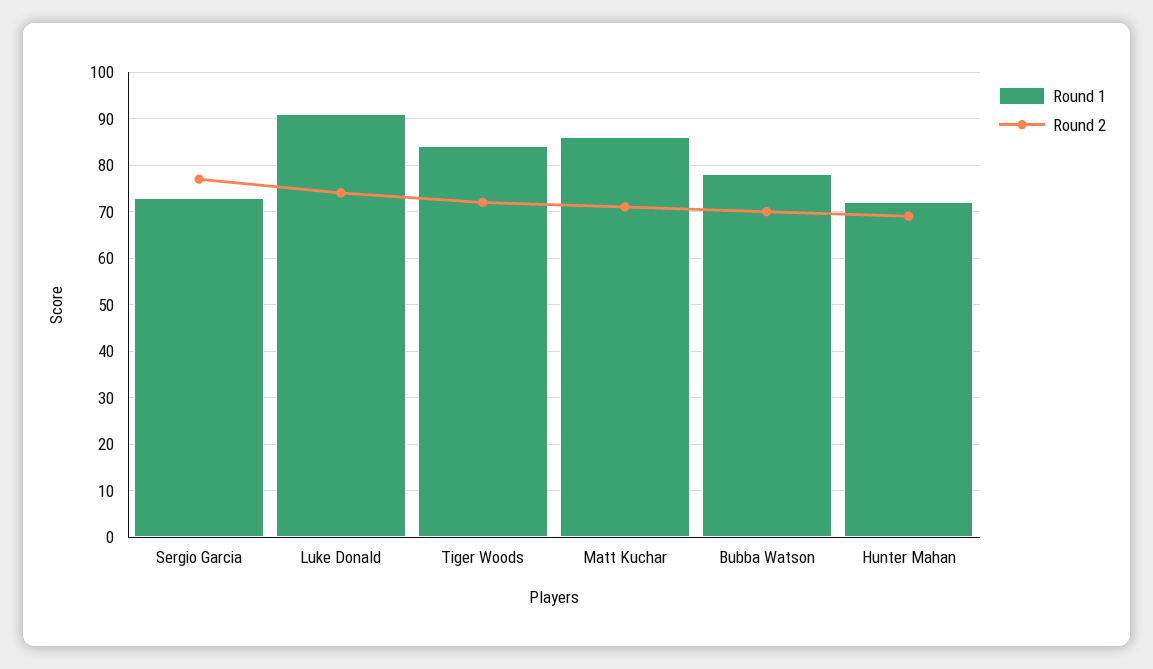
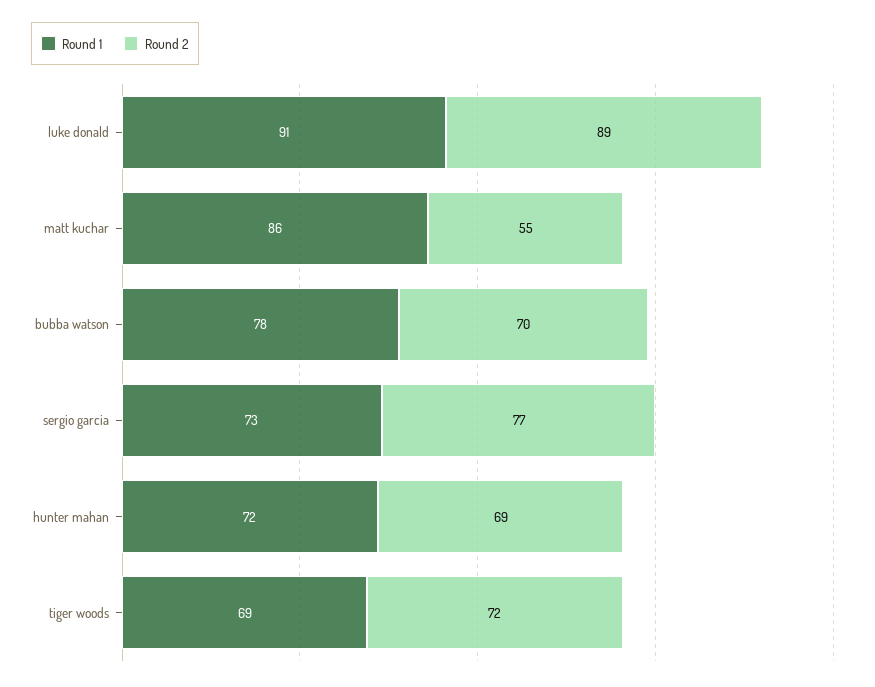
  {
    "Round 1": {
      "Sergio Garcia": 73,
      "Luke Donald": 91,
-     "Tiger Woods": 85,
+     "Tiger Woods": 69,
      "Matt Kuchar": 86,
      "Bubba Watson": 78,
      "Hunter Mahan": 72
    },
    "Round 2": {
      "Sergio Garcia": 77,
-     "Luke Donald": 75,
+     "Luke Donald": 89,
      "Tiger Woods": 72,
-     "Matt Kuchar": 70,
+     "Matt Kuchar": 55,
      "Bubba Watson": 70,
      "Hunter Mahan": 69
    }
  }

